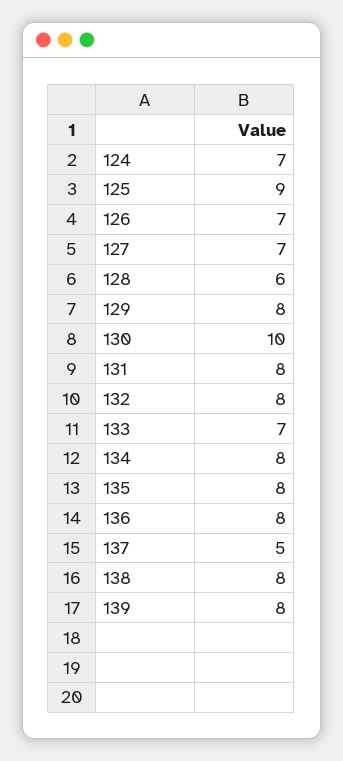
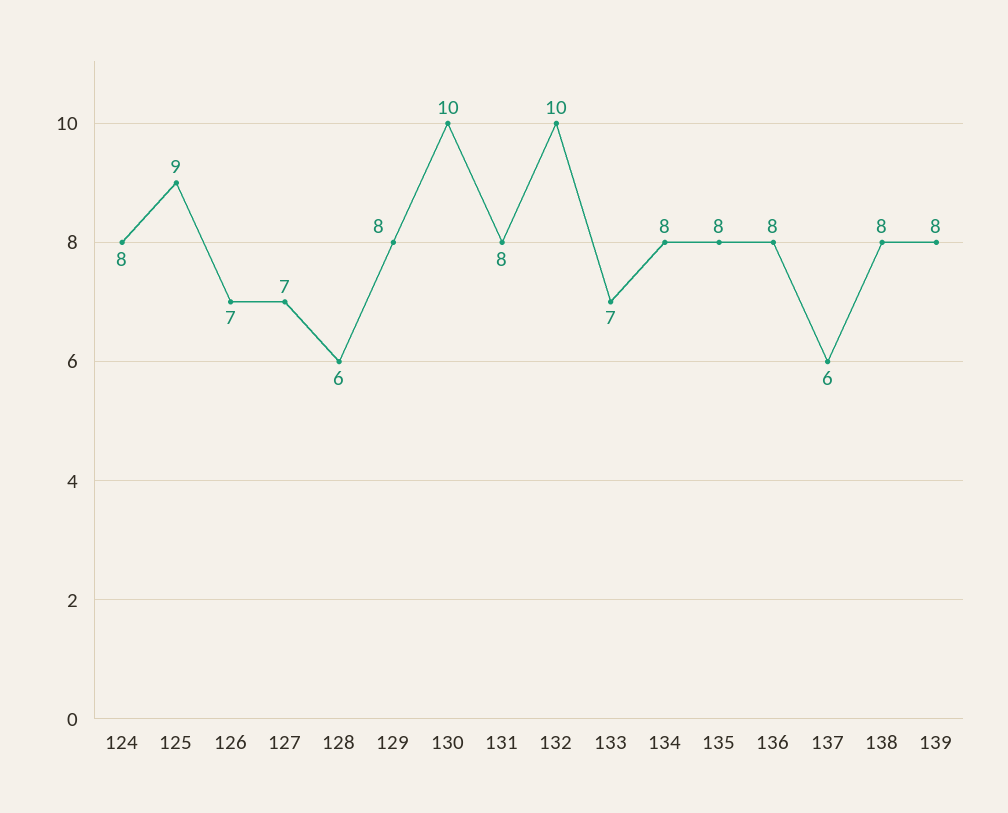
  {
-   "124": 7,
+   "124": 8,
    "125": 9,
    "126": 7,
    "127": 7,
    "128": 6,
    "129": 8,
    "130": 10,
    "131": 8,
-   "132": 8,
+   "132": 10,
    "133": 7,
    "134": 8,
    "135": 8,
    "136": 8,
-   "137": 5,
+   "137": 6,
    "138": 8,
    "139": 8
  }

